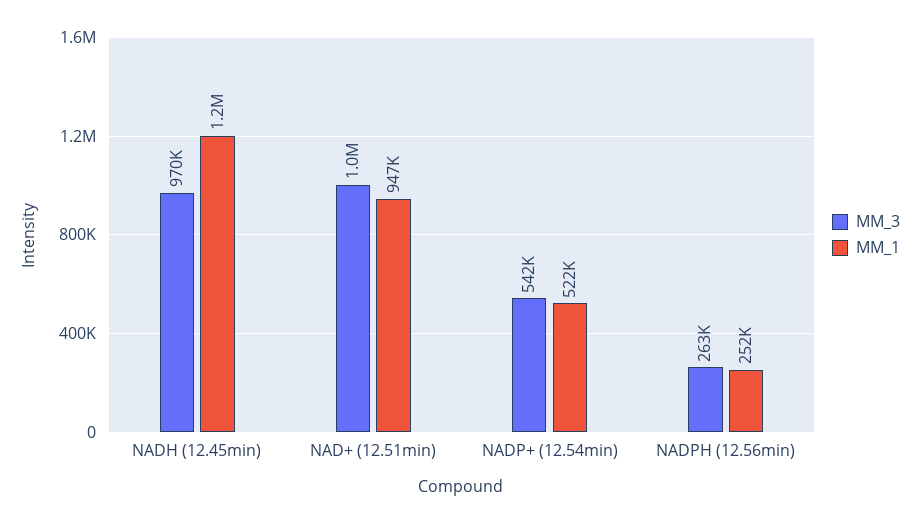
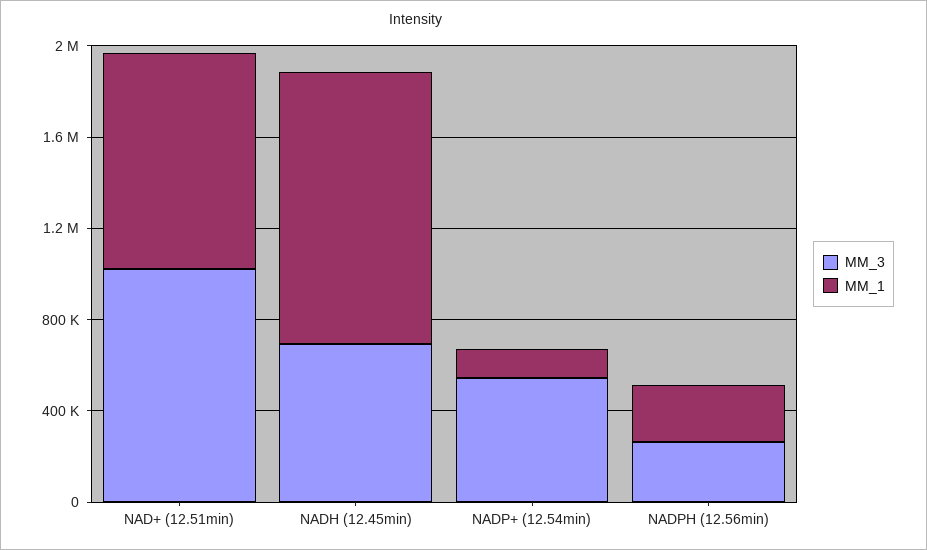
  {
    "MM_3": {
-     "NADH (12.45min)": 970000,
+     "NADH (12.45min)": 700000,
      "NAD+ (12.51min)": 1000000,
      "NADP+ (12.54min)": 542000,
      "NADPH (12.56min)": 263000
    },
    "MM_1": {
      "NADH (12.45min)": 1200000,
      "NAD+ (12.51min)": 947000,
-     "NADP+ (12.54min)": 522000,
+     "NADP+ (12.54min)": 100000,
      "NADPH (12.56min)": 252000
    }
  }

